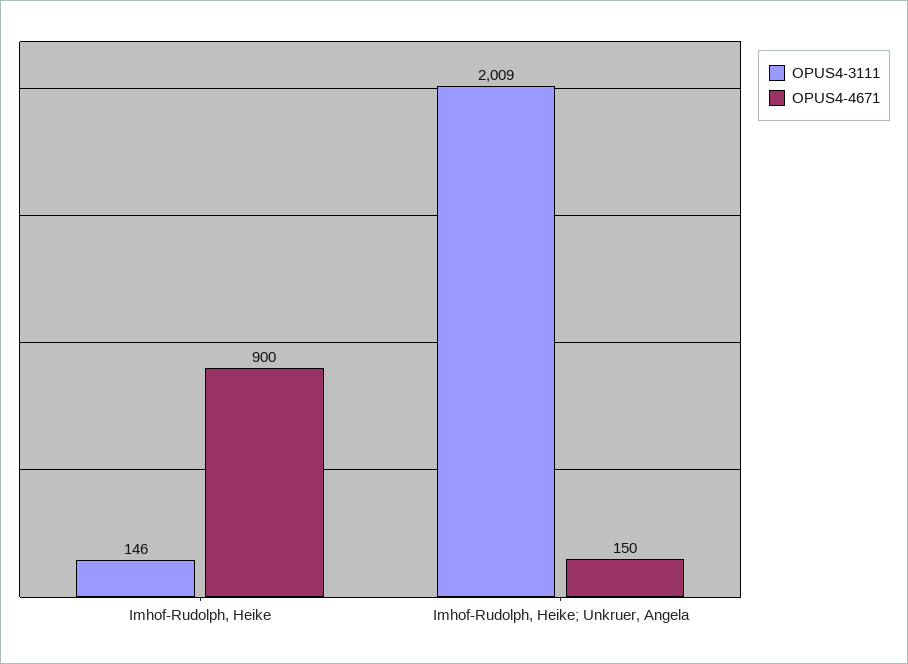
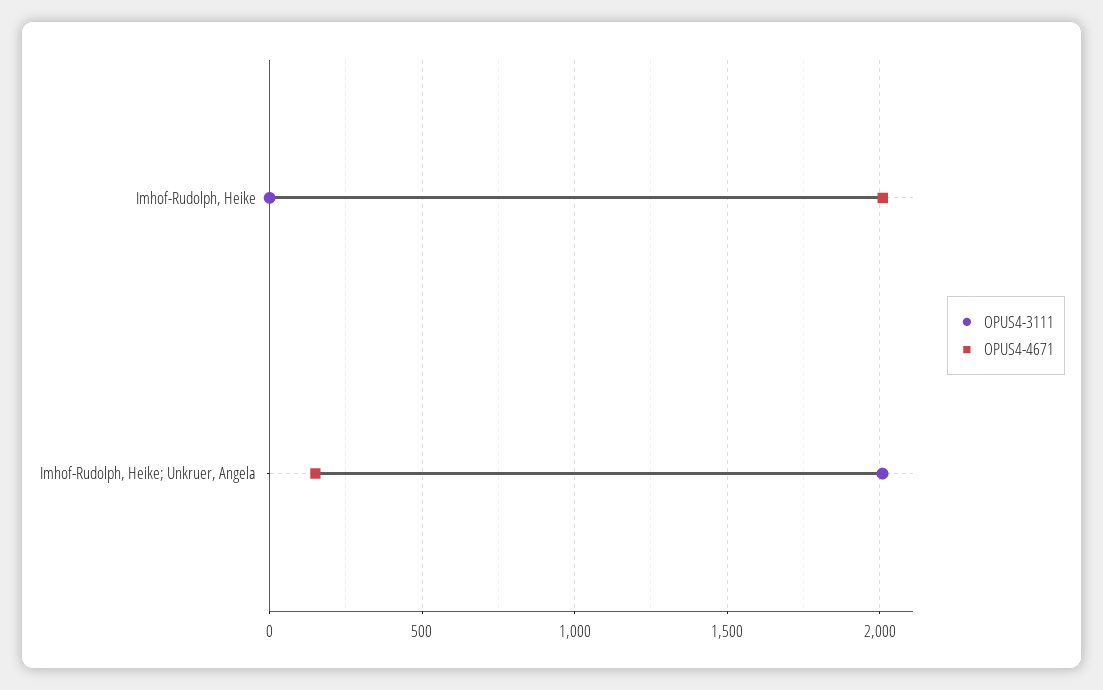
  {
    "OPUS4-3111": {
-     "Imhof-Rudolph, Heike": 146,
+     "Imhof-Rudolph, Heike": 0,
      "Imhof-Rudolph, Heike; Unkruer, Angela": 2009
    },
    "OPUS4-4671": {
-     "Imhof-Rudolph, Heike": 900,
+     "Imhof-Rudolph, Heike": 2000,
      "Imhof-Rudolph, Heike; Unkruer, Angela": 150
    }
  }

